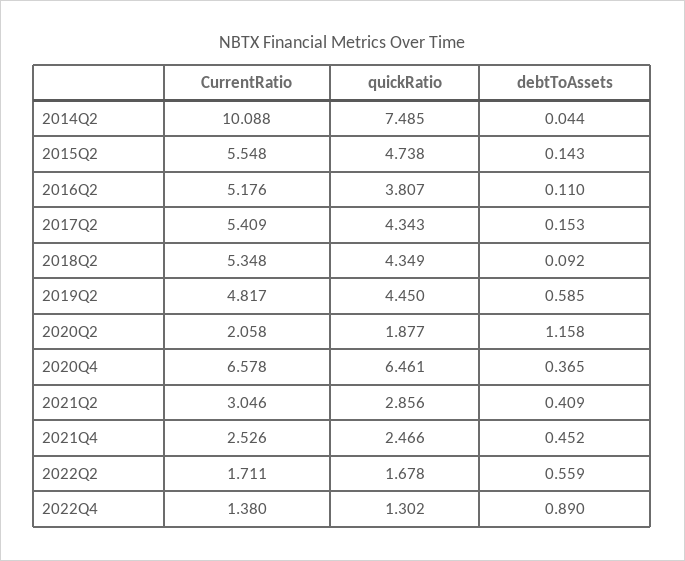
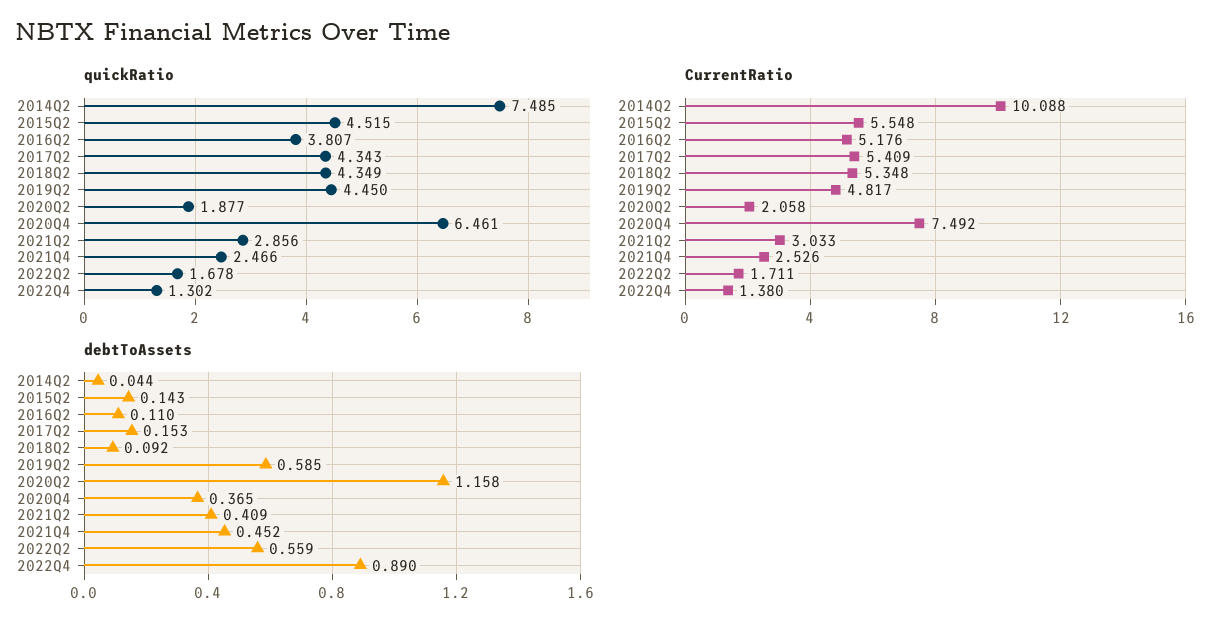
  {
    "CurrentRatio": {
      "2014Q2": 10.088,
      "2015Q2": 5.548,
      "2016Q2": 5.176,
      "2017Q2": 5.409,
      "2018Q2": 5.348,
      "2019Q2": 4.817,
      "2020Q2": 2.058,
-     "2020Q4": 6.578,
+     "2020Q4": 7.492,
-     "2021Q2": 3.046,
+     "2021Q2": 3.033,
      "2021Q4": 2.526,
      "2022Q2": 1.711,
      "2022Q4": 1.38
    },
    "quickRatio": {
      "2014Q2": 7.485,
-     "2015Q2": 4.738,
+     "2015Q2": 4.515,
      "2016Q2": 3.807,
      "2017Q2": 4.343,
      "2018Q2": 4.349,
      "2019Q2": 4.45,
      "2020Q2": 1.877,
      "2020Q4": 6.461,
      "2021Q2": 2.856,
      "2021Q4": 2.466,
      "2022Q2": 1.678,
      "2022Q4": 1.302
    },
    "debtToAssets": {
      "2014Q2": 0.044,
      "2015Q2": 0.143,
      "2016Q2": 0.11,
      "2017Q2": 0.153,
      "2018Q2": 0.092,
      "2019Q2": 0.585,
      "2020Q2": 1.158,
      "2020Q4": 0.365,
      "2021Q2": 0.409,
      "2021Q4": 0.452,
      "2022Q2": 0.559,
      "2022Q4": 0.89
    }
  }

